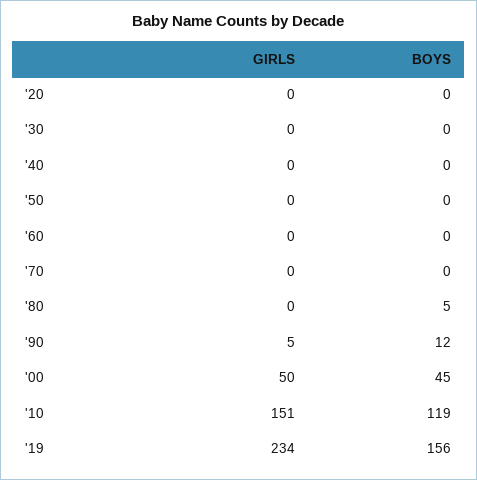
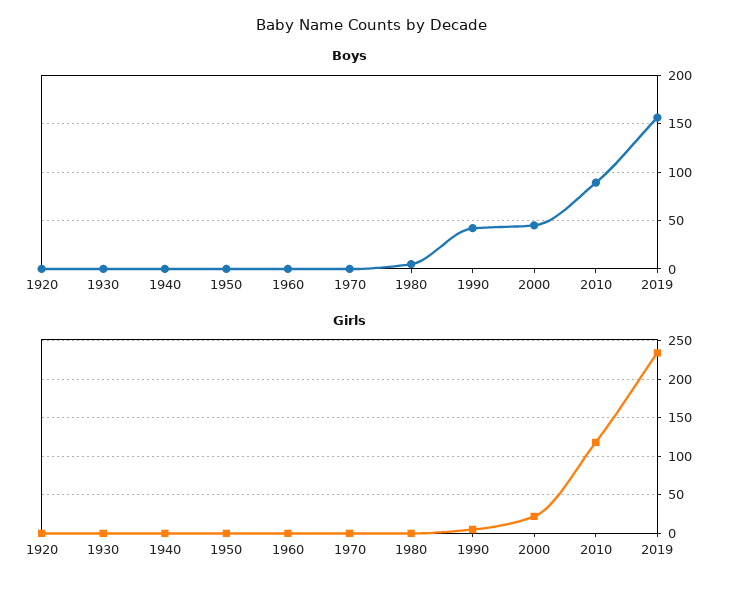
  {
    "GIRLS": {
      "'20": 0,
      "'30": 0,
      "'40": 0,
      "'50": 0,
      "'60": 0,
      "'70": 0,
      "'80": 0,
      "'90": 5,
-     "'00": 50,
+     "'00": 20,
-     "'10": 151,
+     "'10": 120,
      "'19": 234
    },
    "BOYS": {
      "'20": 0,
      "'30": 0,
      "'40": 0,
      "'50": 0,
      "'60": 0,
      "'70": 0,
      "'80": 5,
-     "'90": 12,
+     "'90": 40,
      "'00": 45,
-     "'10": 119,
+     "'10": 90,
      "'19": 156
    }
  }

